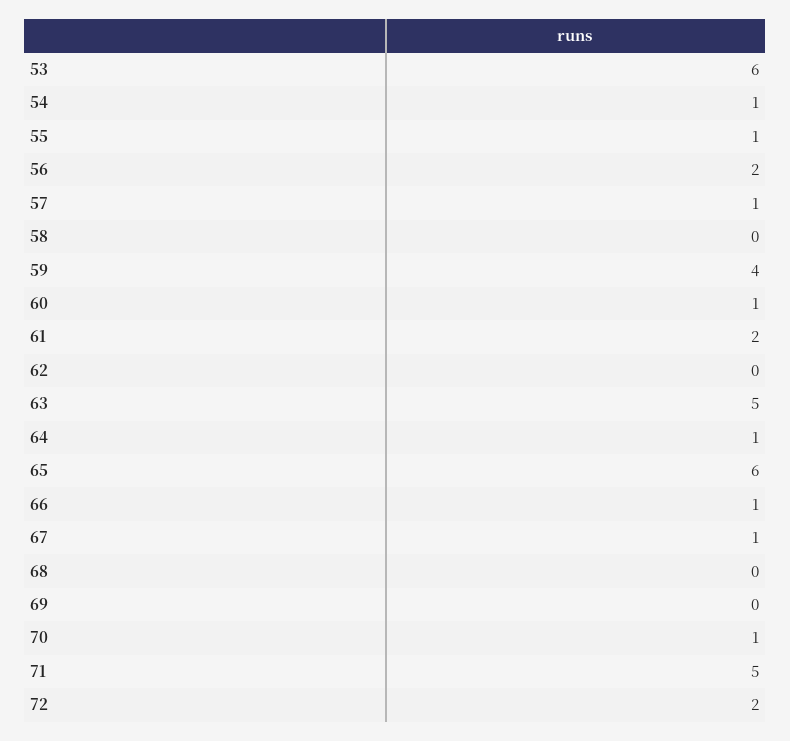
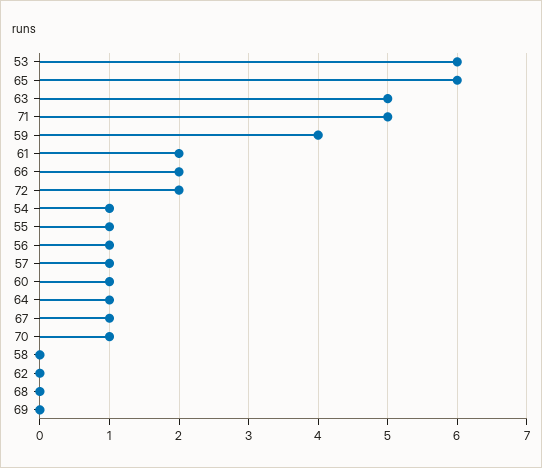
  {
    "53": 6,
    "54": 1,
    "55": 1,
-   "56": 2,
+   "56": 1,
    "57": 1,
    "58": 0,
    "59": 4,
    "60": 1,
    "61": 2,
    "62": 0,
    "63": 5,
    "64": 1,
    "65": 6,
-   "66": 1,
+   "66": 2,
    "67": 1,
    "68": 0,
    "69": 0,
    "70": 1,
    "71": 5,
    "72": 2
  }

